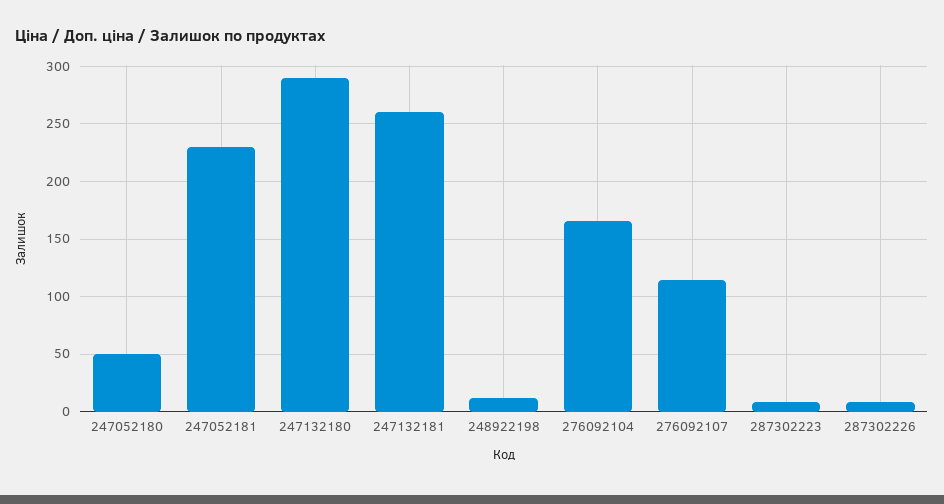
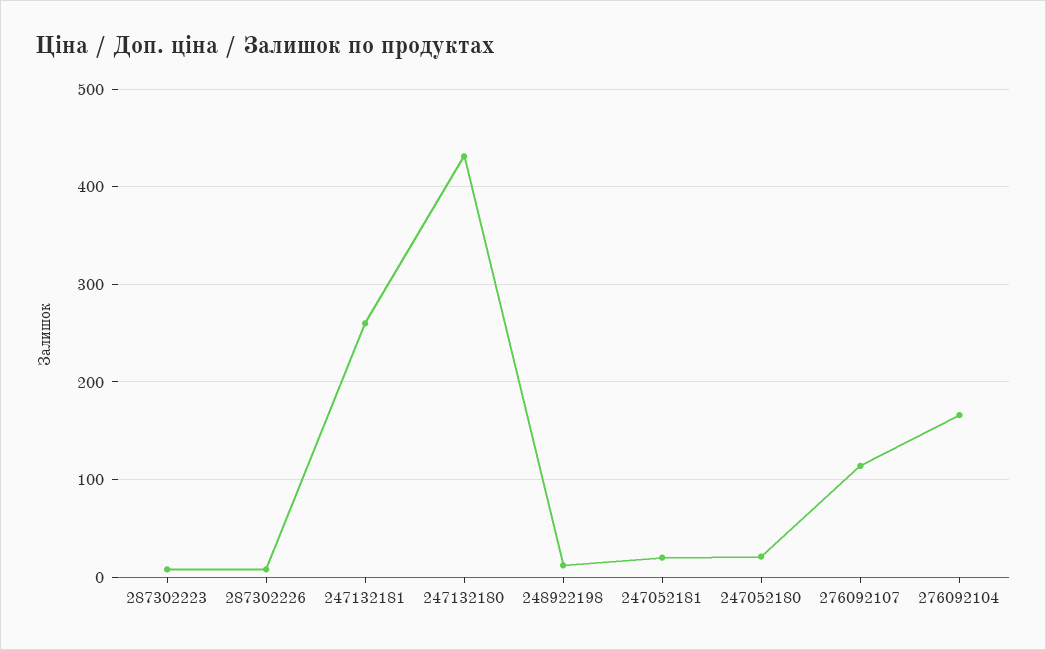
  {
-   "247052180": 50,
+   "247052180": 20,
-   "247052181": 230,
+   "247052181": 20,
-   "247132180": 290,
+   "247132180": 430,
    "247132181": 260,
    "248922198": 10,
    "276092104": 170,
    "276092107": 110,
    "287302223": 10,
    "287302226": 10
  }

